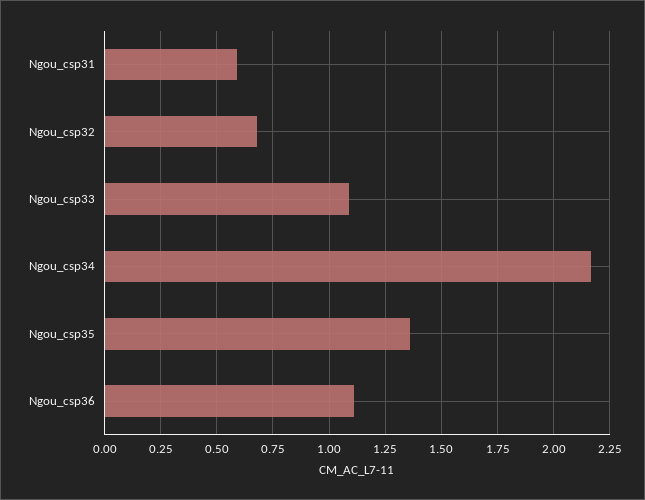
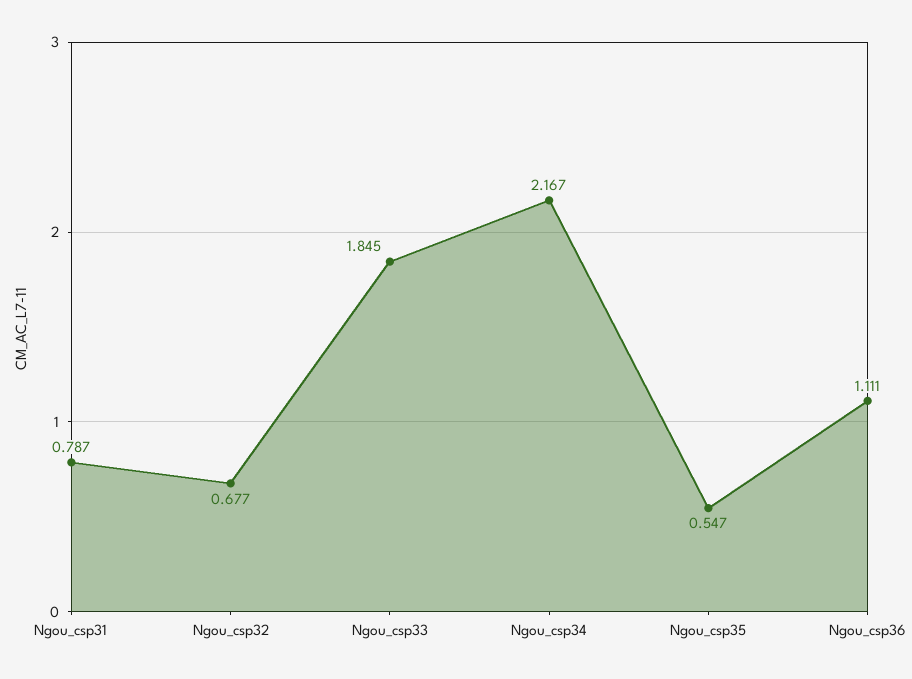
  {
-   "Ngou_csp31": 0.6,
+   "Ngou_csp31": 0.787,
    "Ngou_csp32": 0.677,
-   "Ngou_csp33": 1.1,
+   "Ngou_csp33": 1.845,
    "Ngou_csp34": 2.167,
-   "Ngou_csp35": 1.35,
+   "Ngou_csp35": 0.547,
    "Ngou_csp36": 1.111
  }

